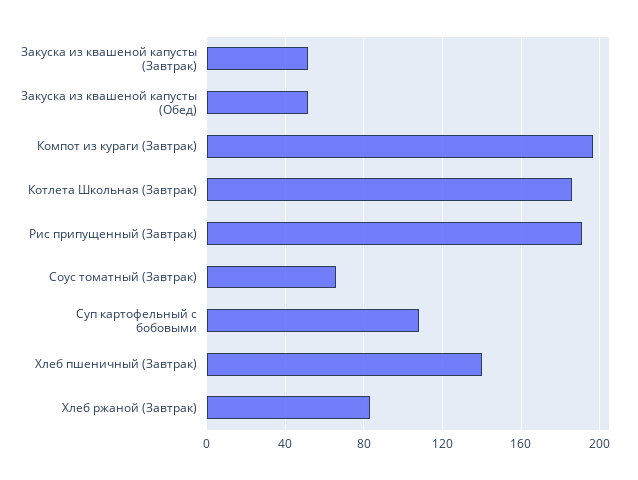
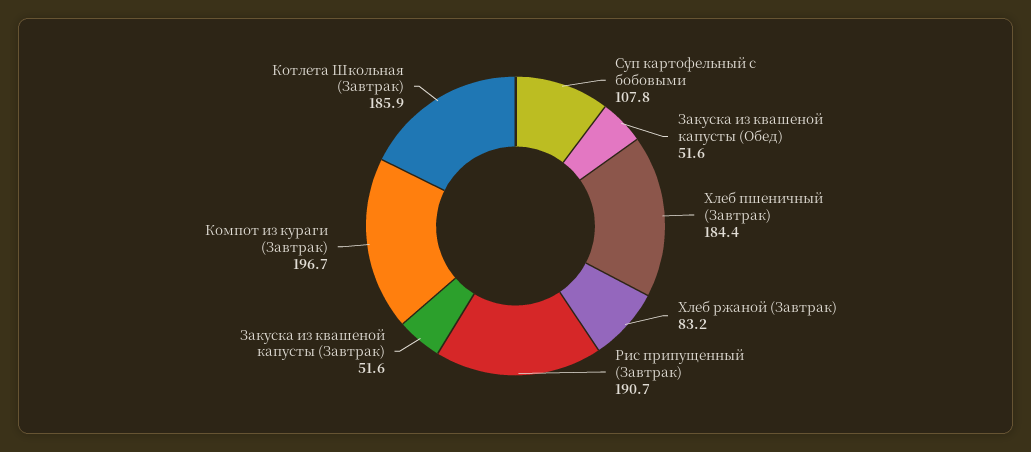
  {
    "Закуска из квашеной капусты (Завтрак)": 51.6,
    "Закуска из квашеной капусты (Обед)": 51.6,
    "Компот из кураги (Завтрак)": 196.7,
    "Котлета Школьная (Завтрак)": 185.9,
    "Рис припущенный (Завтрак)": 190.7,
-   "Соус томатный (Завтрак)": 65,
    "Суп картофельный с бобовыми": 107.8,
-   "Хлеб пшеничный (Завтрак)": 140,
+   "Хлеб пшеничный (Завтрак)": 184.4,
    "Хлеб ржаной (Завтрак)": 83.2
  }

